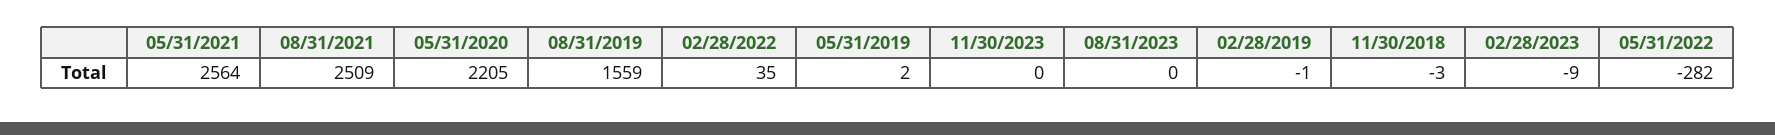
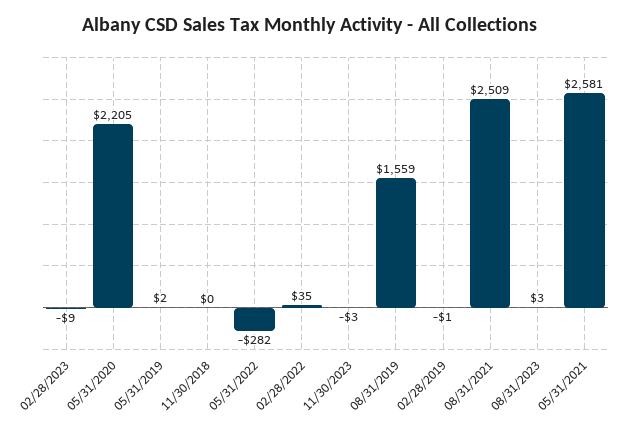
  {
-   "05/31/2021": 2564,
+   "05/31/2021": 2581,
    "08/31/2021": 2509,
    "05/31/2020": 2205,
    "08/31/2019": 1559,
    "02/28/2022": 35,
    "05/31/2019": 2,
-   "11/30/2023": 0,
+   "11/30/2023": -3,
-   "08/31/2023": 0,
+   "08/31/2023": 3,
    "02/28/2019": -1,
-   "11/30/2018": -3,
+   "11/30/2018": 0,
    "02/28/2023": -9,
    "05/31/2022": -282
  }

